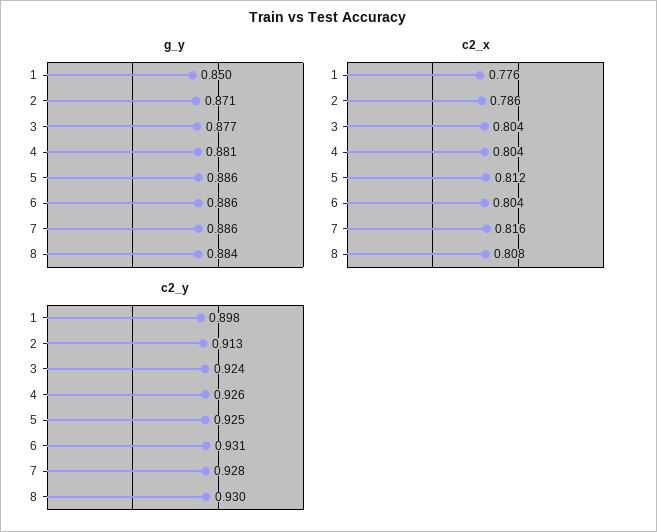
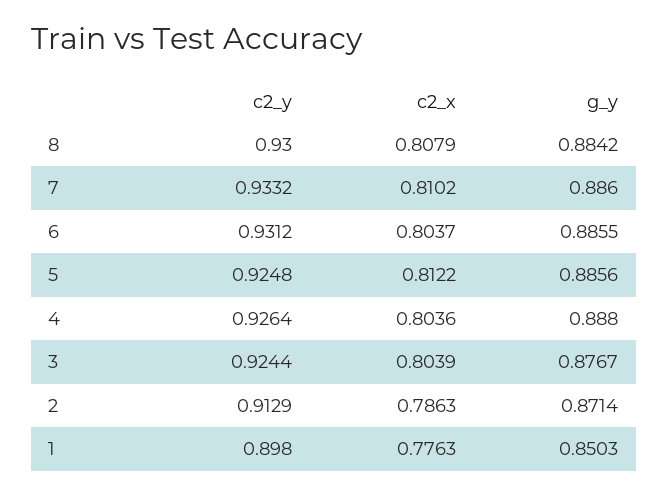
  {
    "g_y": {
      "1": 0.8503,
      "2": 0.8714,
      "3": 0.8767,
-     "4": 0.881,
+     "4": 0.888,
      "5": 0.8856,
      "6": 0.8855,
      "7": 0.886,
      "8": 0.8842
    },
    "c2_x": {
      "1": 0.7763,
      "2": 0.7863,
      "3": 0.8039,
      "4": 0.8036,
      "5": 0.8122,
      "6": 0.8037,
-     "7": 0.816,
+     "7": 0.8102,
      "8": 0.8079
    },
    "c2_y": {
      "1": 0.898,
      "2": 0.9129,
      "3": 0.9244,
      "4": 0.9264,
      "5": 0.9248,
      "6": 0.9312,
-     "7": 0.928,
+     "7": 0.9332,
      "8": 0.93
    }
  }

